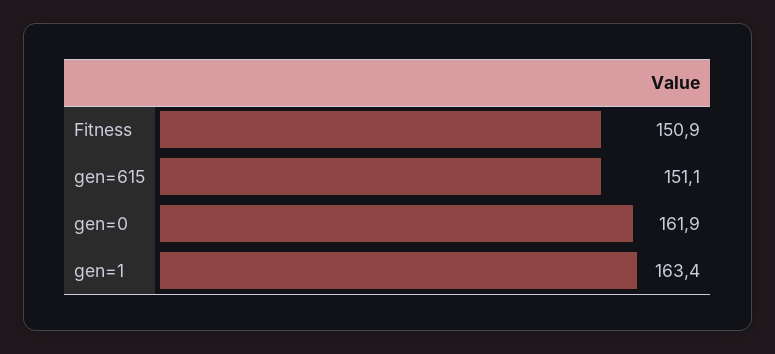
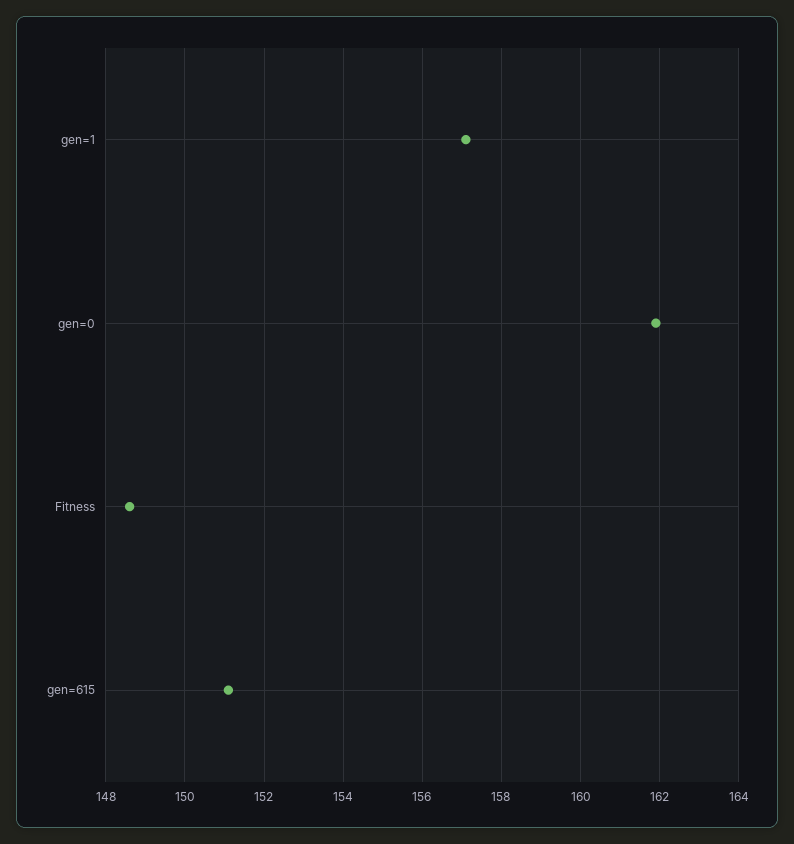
  {
-   "Fitness": 150.9,
+   "Fitness": 148.5,
    "gen=615": 151.1,
    "gen=0": 161.9,
-   "gen=1": 163.4
+   "gen=1": 157
  }

